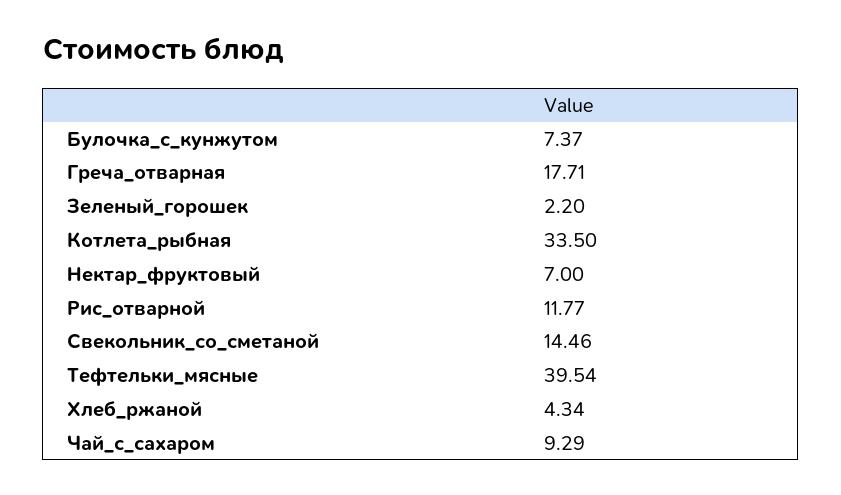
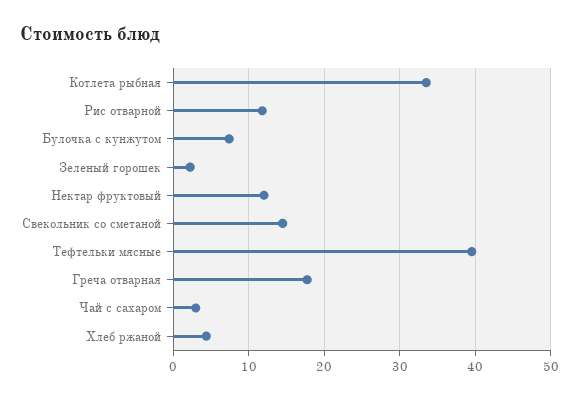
  {
    "Булочка_с_кунжутом": 7.37,
    "Греча_отварная": 17.71,
    "Зеленый_горошек": 2.2,
    "Котлета_рыбная": 33.5,
-   "Нектар_фруктовый": 7,
+   "Нектар_фруктовый": 12,
    "Рис_отварной": 11.77,
    "Свекольник_со_сметаной": 14.46,
    "Тефтельки_мясные": 39.54,
    "Хлеб_ржаной": 4.34,
-   "Чай_с_сахаром": 9.29
+   "Чай_с_сахаром": 3
  }

